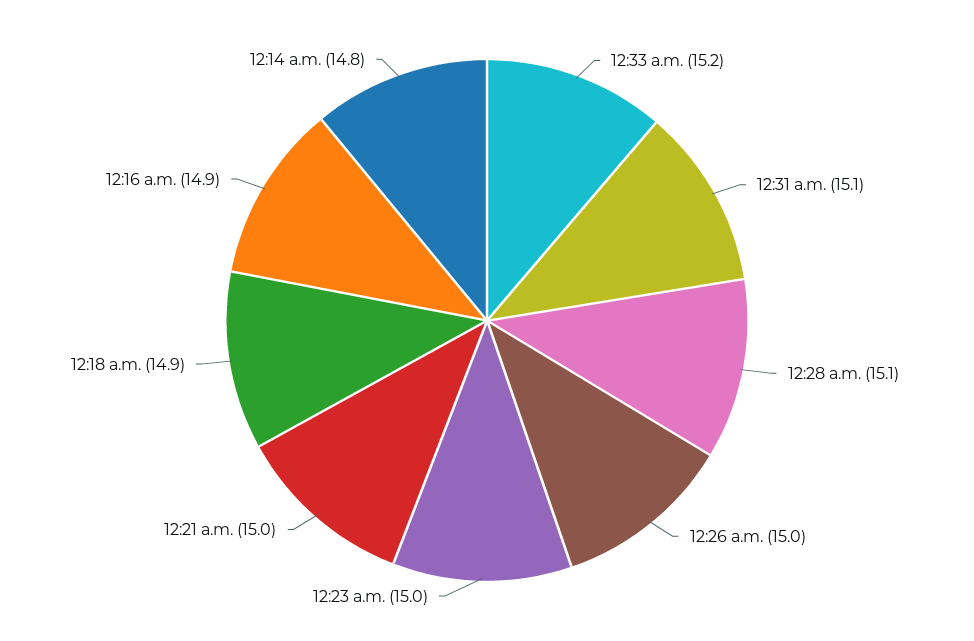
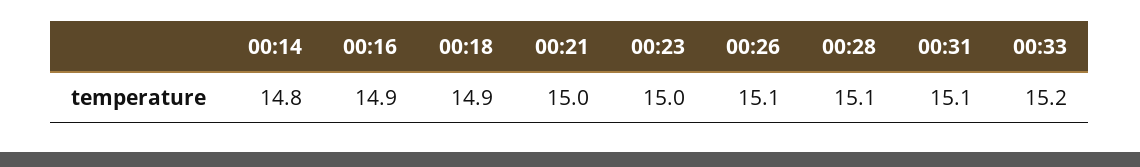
  {
    "12:33 a.m.": 15.2,
    "12:31 a.m.": 15.1,
    "12:28 a.m.": 15.1,
-   "12:26 a.m.": 15,
+   "12:26 a.m.": 15.1,
    "12:23 a.m.": 15,
    "12:21 a.m.": 15,
    "12:18 a.m.": 14.9,
    "12:16 a.m.": 14.9,
    "12:14 a.m.": 14.8
  }

